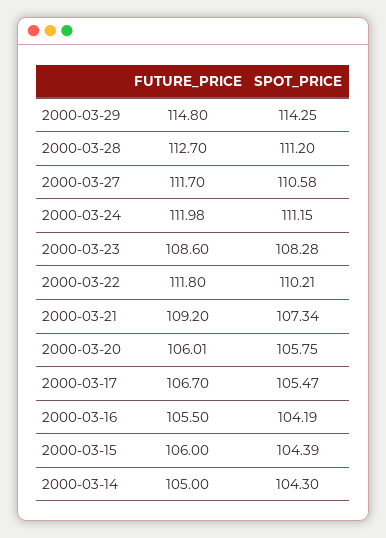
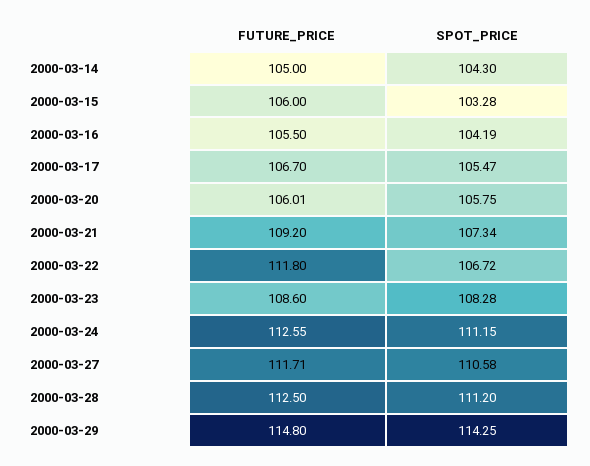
  {
    "FUTURE_PRICE": {
      "2000-03-29": 114.8,
-     "2000-03-28": 112.7,
+     "2000-03-28": 112.5,
-     "2000-03-27": 111.7,
+     "2000-03-27": 111.71,
-     "2000-03-24": 111.98,
+     "2000-03-24": 112.55,
      "2000-03-23": 108.6,
      "2000-03-22": 111.8,
      "2000-03-21": 109.2,
      "2000-03-20": 106.01,
      "2000-03-17": 106.7,
      "2000-03-16": 105.5,
      "2000-03-15": 106,
      "2000-03-14": 105
    },
    "SPOT_PRICE": {
      "2000-03-29": 114.25,
      "2000-03-28": 111.2,
      "2000-03-27": 110.58,
      "2000-03-24": 111.15,
      "2000-03-23": 108.28,
-     "2000-03-22": 110.21,
+     "2000-03-22": 106.72,
      "2000-03-21": 107.34,
      "2000-03-20": 105.75,
      "2000-03-17": 105.47,
      "2000-03-16": 104.19,
-     "2000-03-15": 104.39,
+     "2000-03-15": 103.28,
      "2000-03-14": 104.3
    }
  }

